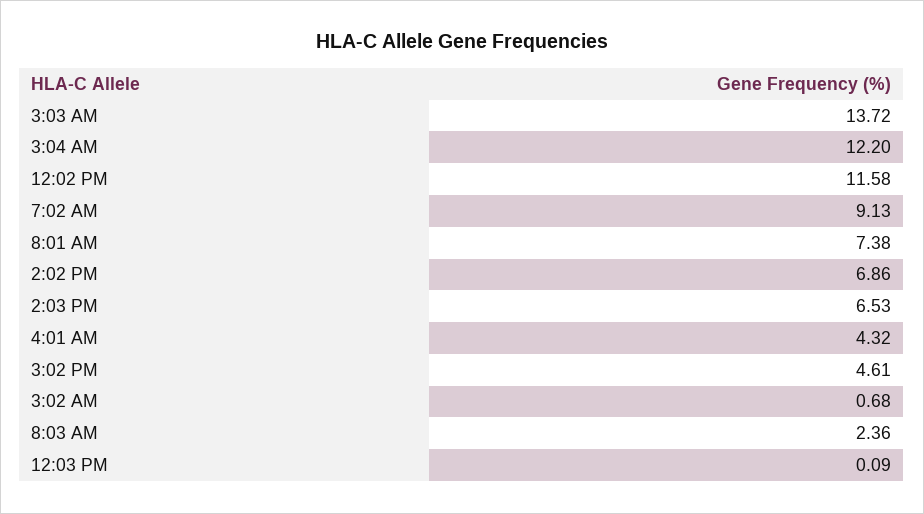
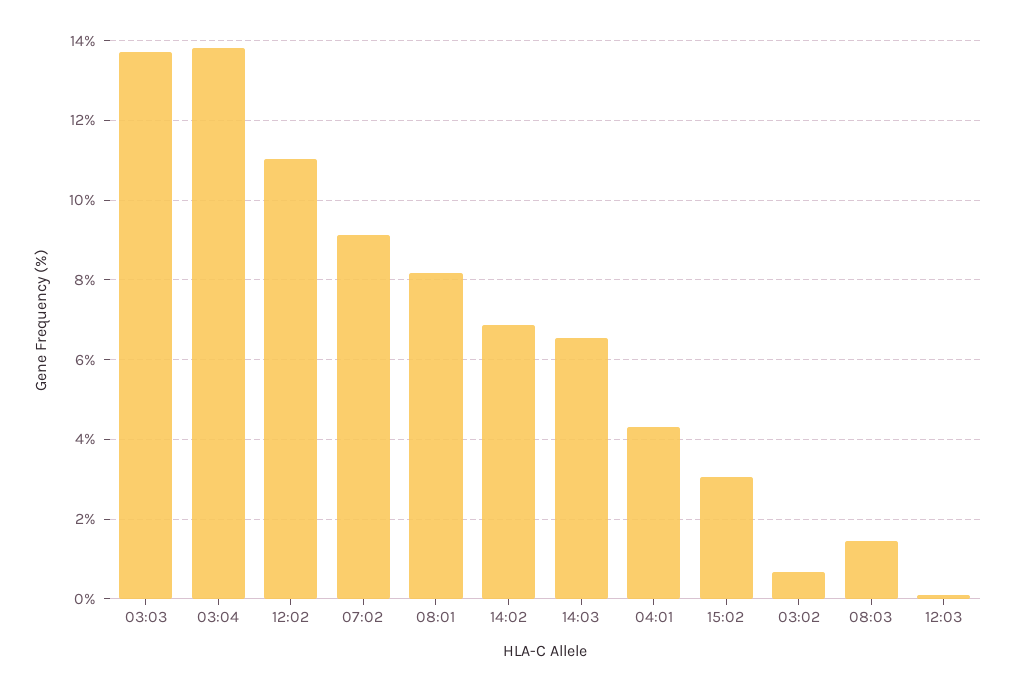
  {
    "3:03 AM": 13.72,
-   "3:04 AM": 12.2,
+   "3:04 AM": 13.8,
-   "12:02 PM": 11.58,
+   "12:02 PM": 11,
    "7:02 AM": 9.13,
-   "8:01 AM": 7.38,
+   "8:01 AM": 8.2,
    "2:02 PM": 6.86,
    "2:03 PM": 6.53,
    "4:01 AM": 4.32,
-   "3:02 PM": 4.61,
+   "3:02 PM": 3,
    "3:02 AM": 0.68,
-   "8:03 AM": 2.36,
+   "8:03 AM": 1.4,
    "12:03 PM": 0.09
  }

